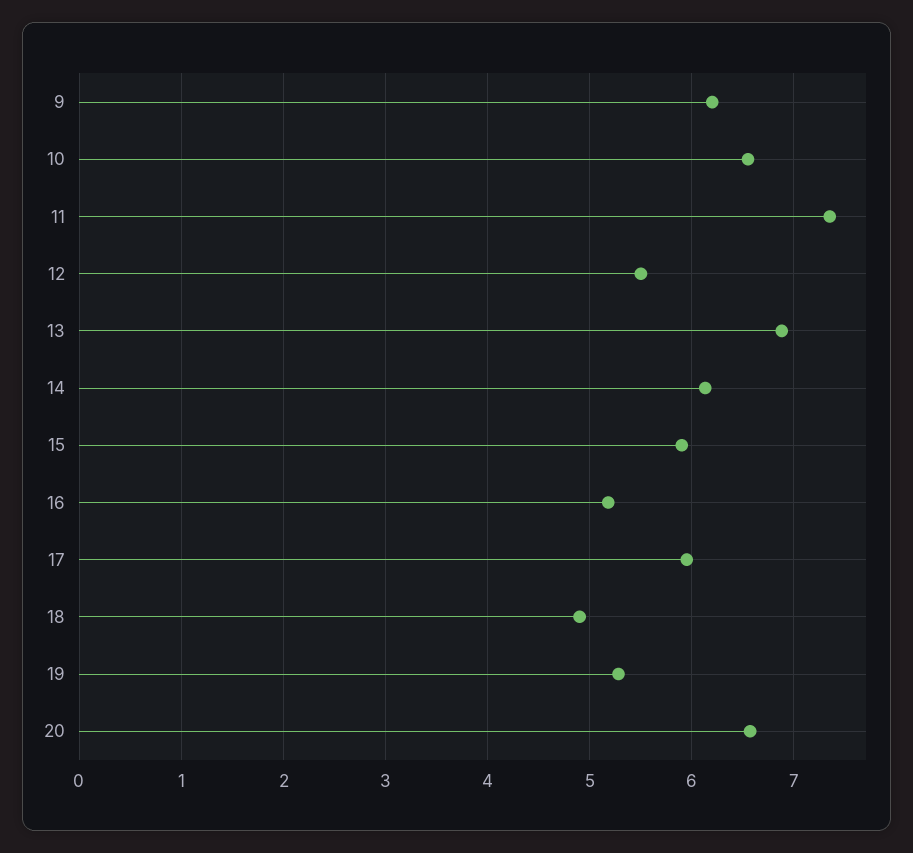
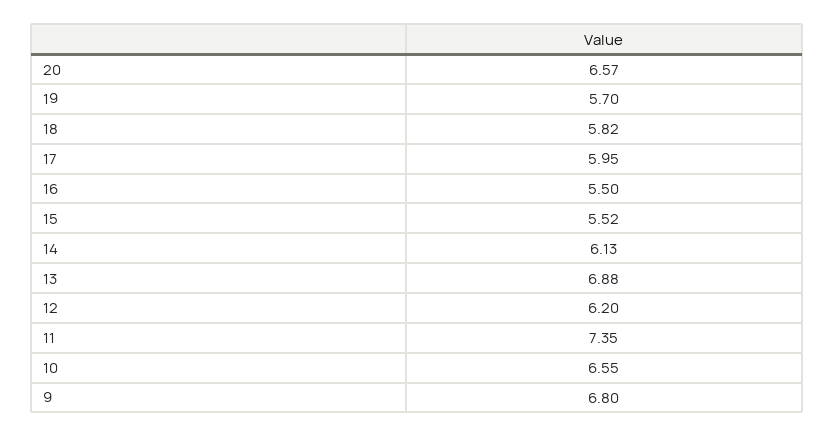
  {
-   "9": 6.2,
+   "9": 6.8,
    "10": 6.55,
    "11": 7.35,
-   "12": 5.5,
+   "12": 6.2,
    "13": 6.88,
    "14": 6.13,
-   "15": 5.9,
+   "15": 5.52,
-   "16": 5.2,
+   "16": 5.5,
    "17": 5.95,
-   "18": 4.9,
+   "18": 5.82,
-   "19": 5.3,
+   "19": 5.7,
    "20": 6.57
  }

